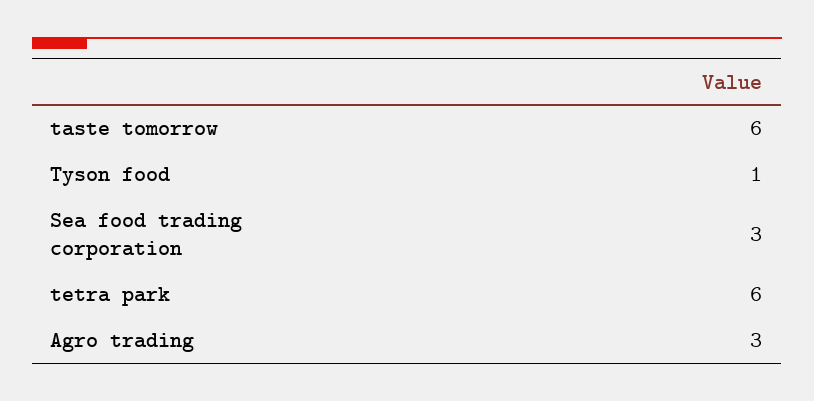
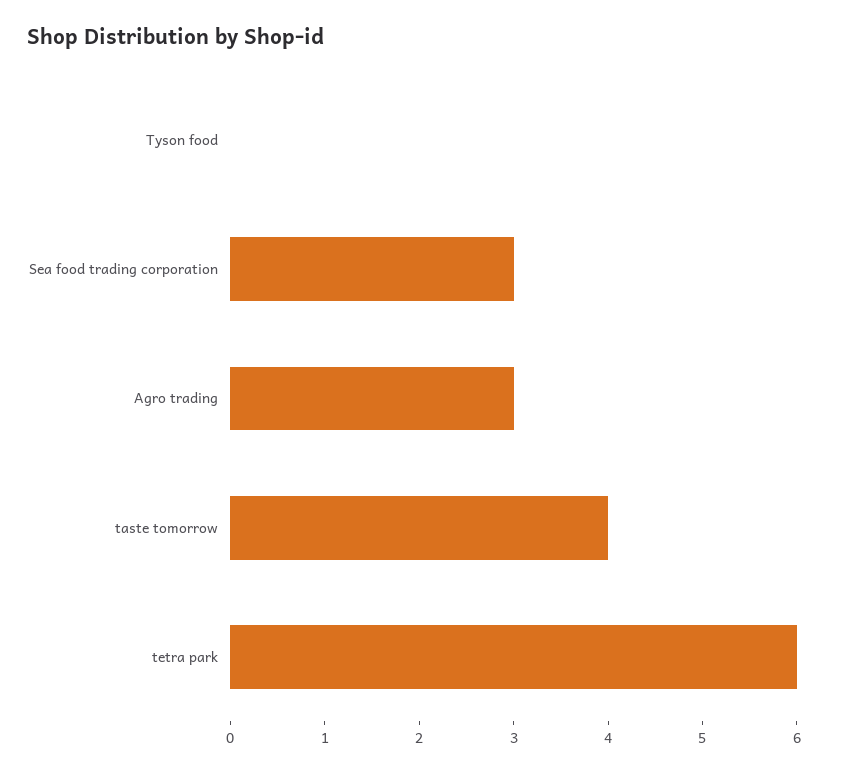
  {
-   "taste tomorrow": 6,
+   "taste tomorrow": 4,
-   "Tyson food": 1,
+   "Tyson food": 0,
    "Sea food trading corporation": 3,
    "tetra park": 6,
    "Agro trading": 3
  }

